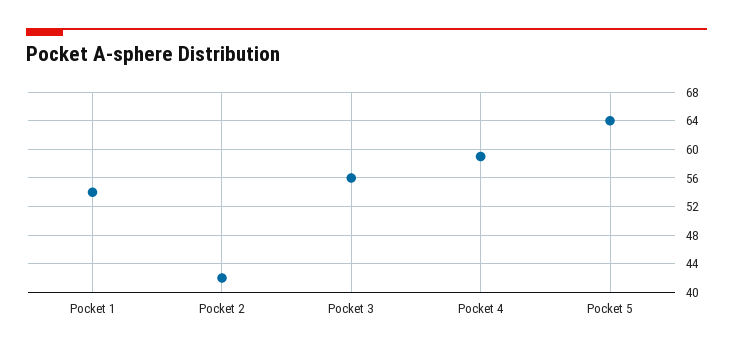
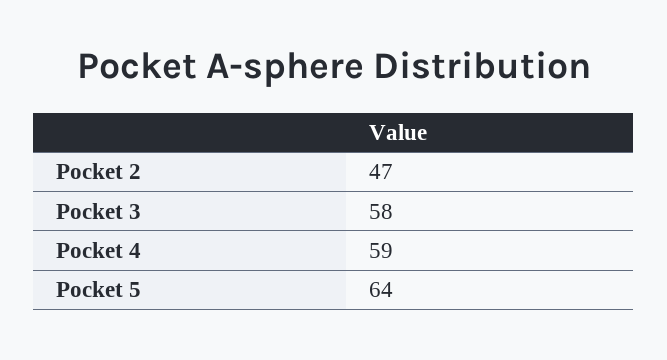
  {
-   "Pocket 1": 54,
-   "Pocket 2": 42,
+   "Pocket 2": 47,
-   "Pocket 3": 56,
+   "Pocket 3": 58,
    "Pocket 4": 59,
    "Pocket 5": 64
  }

